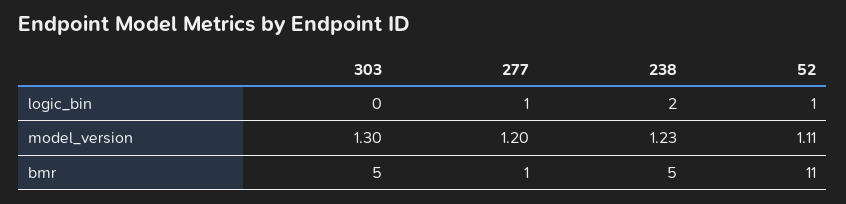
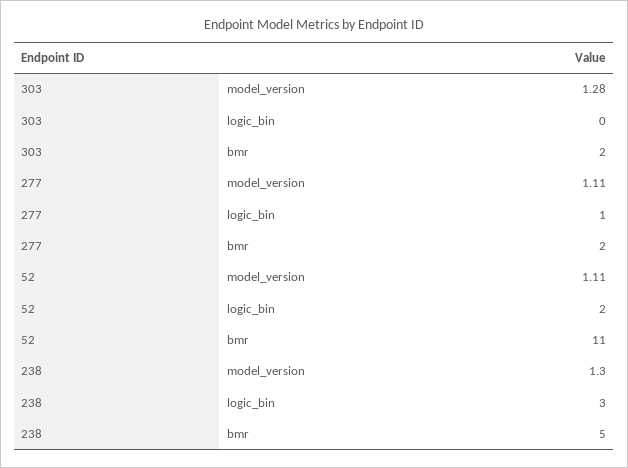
  {
    "303": {
      "logic_bin": 0,
-     "model_version": 1.3,
+     "model_version": 1.28,
-     "bmr": 5
+     "bmr": 2
    },
    "277": {
      "logic_bin": 1,
-     "model_version": 1.2,
+     "model_version": 1.11,
-     "bmr": 1
+     "bmr": 2
    },
    "238": {
-     "logic_bin": 2,
+     "logic_bin": 3,
-     "model_version": 1.23,
+     "model_version": 1.3,
      "bmr": 5
    },
    "52": {
-     "logic_bin": 1,
+     "logic_bin": 2,
      "model_version": 1.11,
      "bmr": 11
    }
  }

